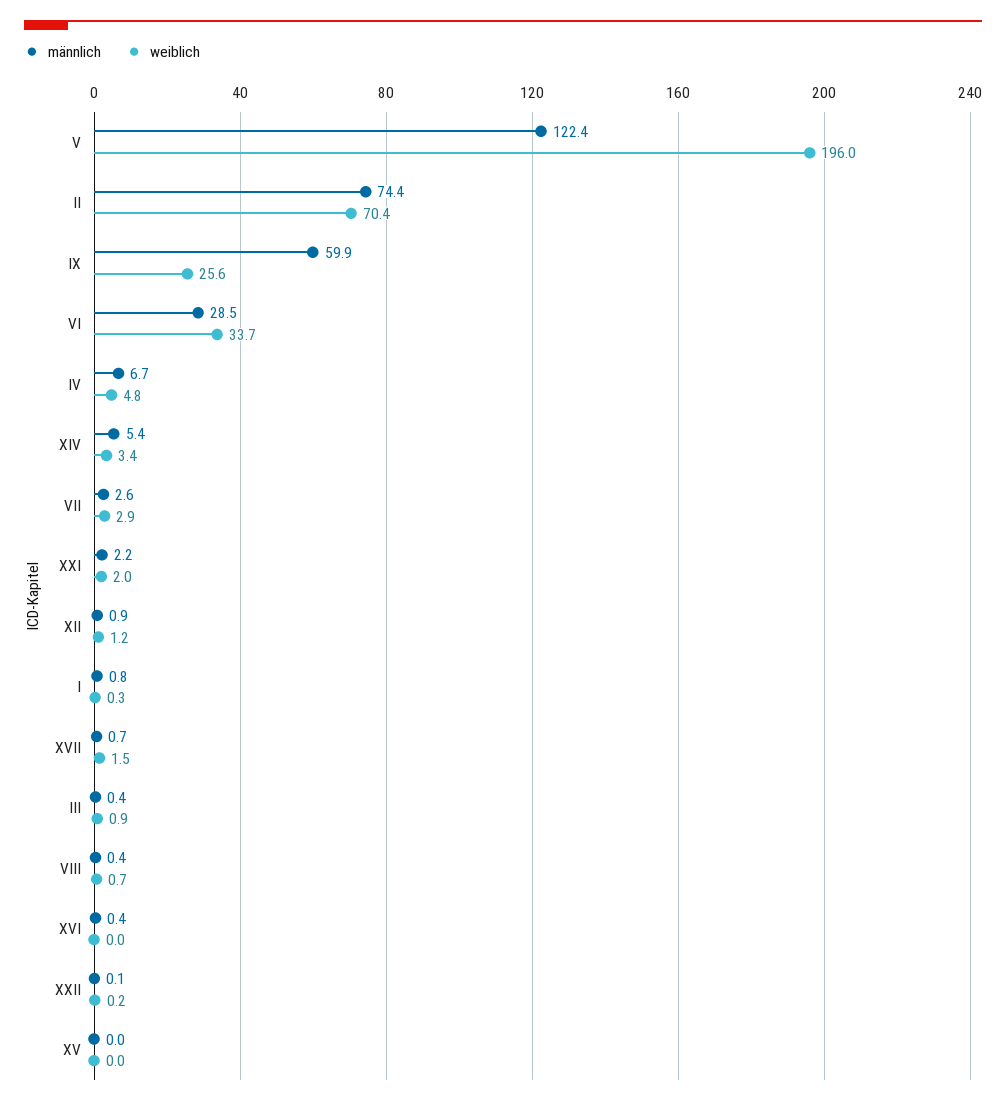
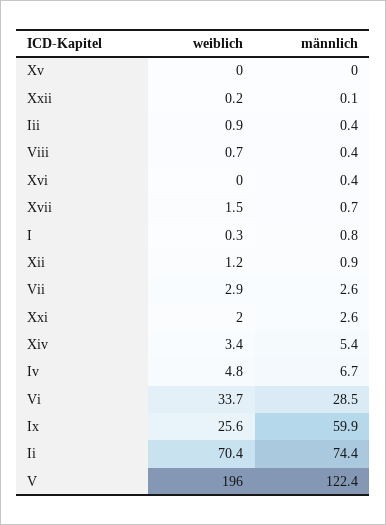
  {
    "männlich": {
      "V": 122.4,
      "II": 74.4,
      "IX": 59.9,
      "VI": 28.5,
      "IV": 6.7,
      "XIV": 5.4,
      "VII": 2.6,
-     "XXI": 2.2,
+     "XXI": 2.6,
      "XII": 0.9,
      "I": 0.8,
      "XVII": 0.7,
      "III": 0.4,
      "VIII": 0.4,
      "XVI": 0.4,
      "XXII": 0.1,
      "XV": 0
    },
    "weiblich": {
      "V": 196,
      "II": 70.4,
      "IX": 25.6,
      "VI": 33.7,
      "IV": 4.8,
      "XIV": 3.4,
      "VII": 2.9,
      "XXI": 2,
      "XII": 1.2,
      "I": 0.3,
      "XVII": 1.5,
      "III": 0.9,
      "VIII": 0.7,
      "XVI": 0,
      "XXII": 0.2,
      "XV": 0
    }
  }

